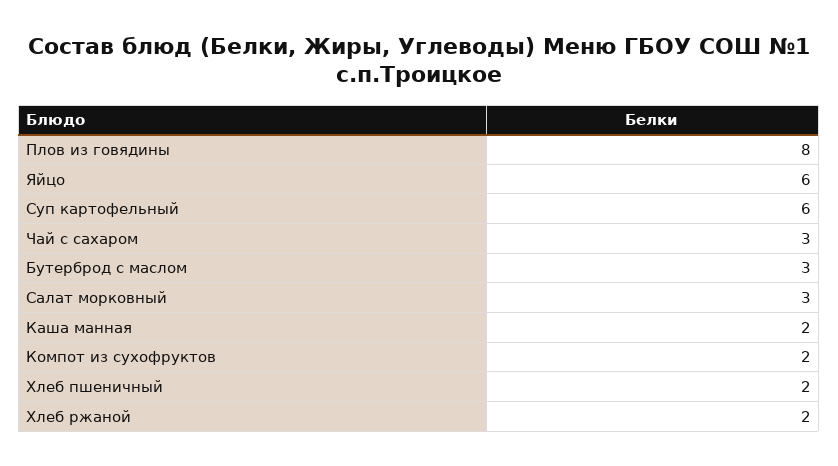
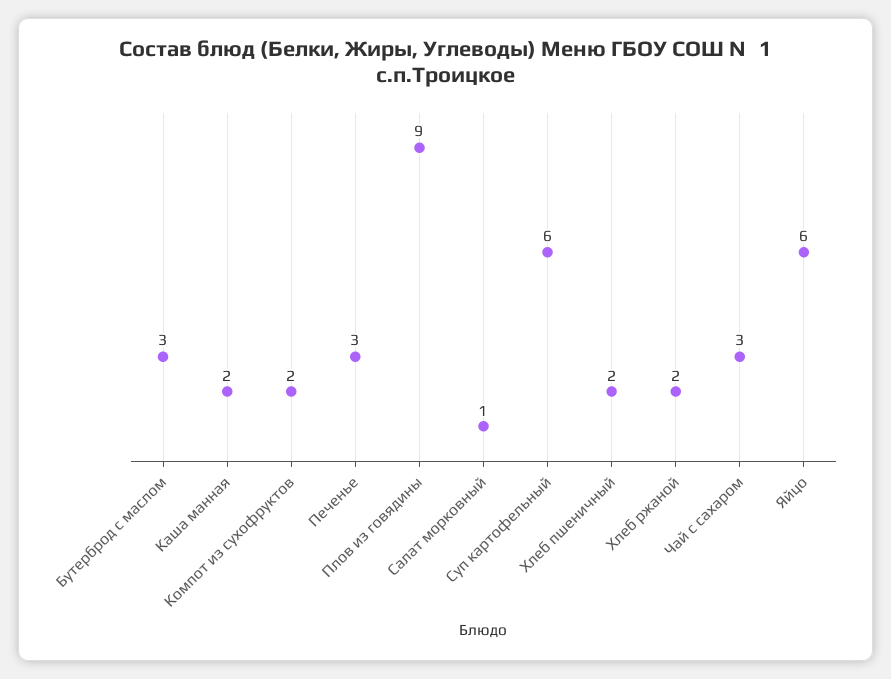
  {
-   "Плов из говядины": 8,
+   "Плов из говядины": 9,
    "Яйцо": 6,
    "Суп картофельный": 6,
    "Чай с сахаром": 3,
    "Бутерброд с маслом": 3,
-   "Салат морковный": 3,
+   "Салат морковный": 1,
    "Каша манная": 2,
    "Компот из сухофруктов": 2,
    "Хлеб пшеничный": 2,
-   "Хлеб ржаной": 2
+   "Хлеб ржаной": 2,
+   "Печенье": 3
  }

